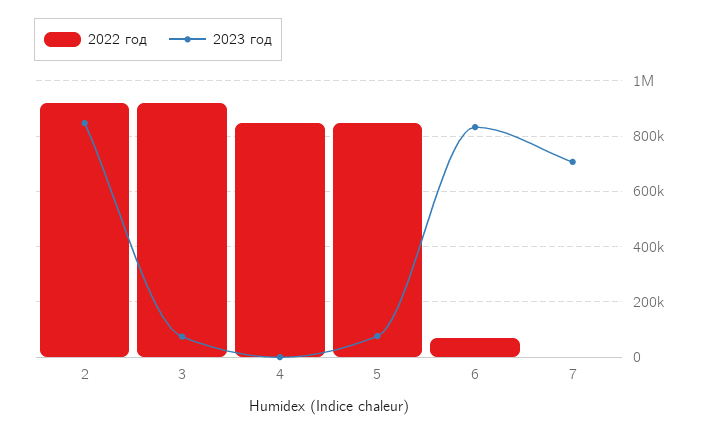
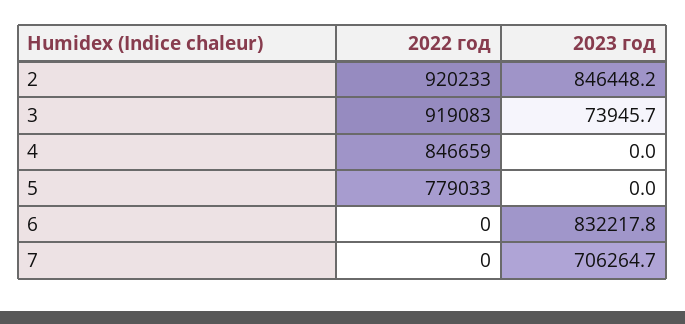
  {
    "2022 год": {
      "2": 920233,
      "3": 919083,
      "4": 846659,
-     "5": 850000,
+     "5": 779033,
-     "6": 75000,
+     "6": 0,
      "7": 0
    },
    "2023 год": {
      "2": 846448.2,
      "3": 73945.7,
      "4": 0,
-     "5": 75000,
+     "5": 0,
      "6": 832217.8,
      "7": 706264.7
    }
  }

